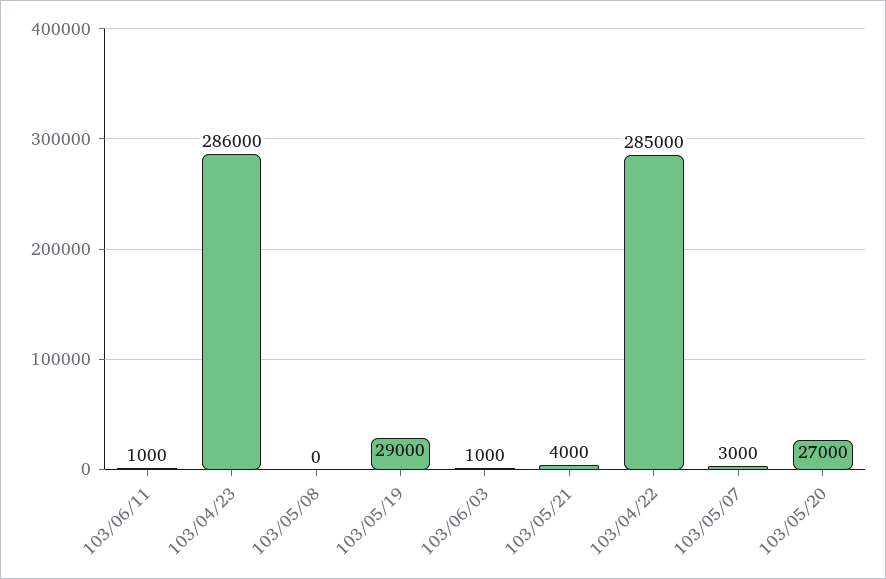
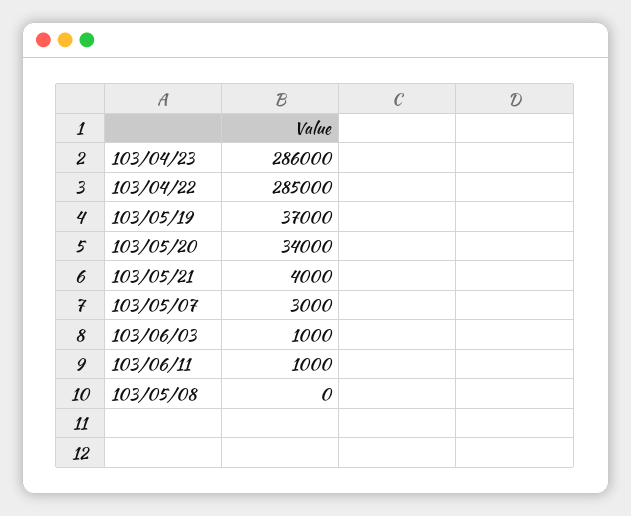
  {
    "103/06/11": 1000,
    "103/04/23": 286000,
    "103/05/08": 0,
-   "103/05/19": 29000,
+   "103/05/19": 37000,
    "103/06/03": 1000,
    "103/05/21": 4000,
    "103/04/22": 285000,
    "103/05/07": 3000,
-   "103/05/20": 27000
+   "103/05/20": 34000
  }

